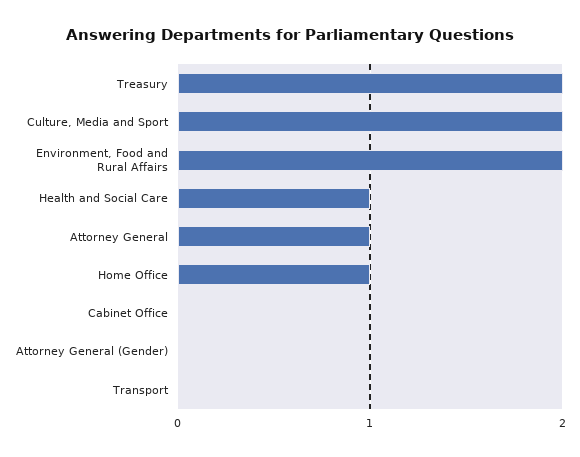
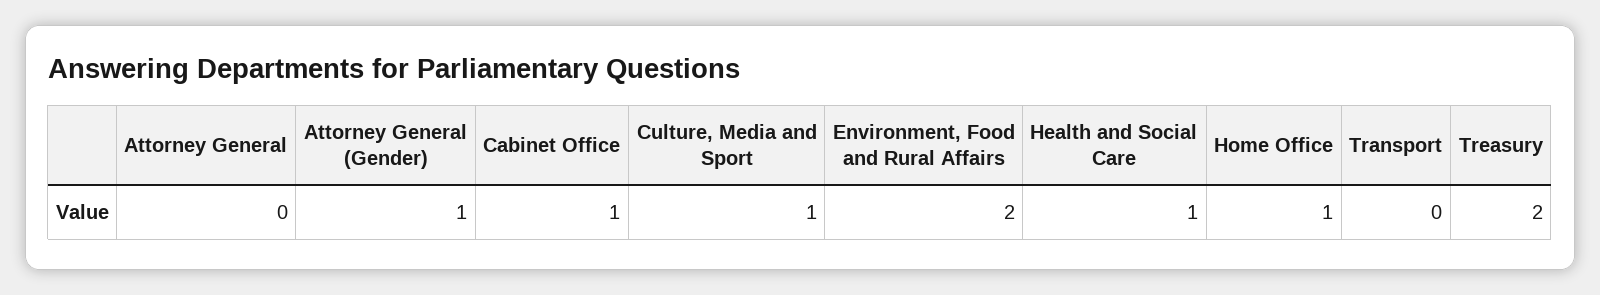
  {
    "Treasury": 2,
-   "Culture, Media and Sport": 2,
+   "Culture, Media and Sport": 1,
    "Environment, Food and Rural Affairs": 2,
    "Health and Social Care": 1,
-   "Attorney General": 1,
+   "Attorney General": 0,
    "Home Office": 1,
-   "Cabinet Office": 0,
+   "Cabinet Office": 1,
-   "Attorney General (Gender)": 0,
+   "Attorney General (Gender)": 1,
    "Transport": 0
  }

